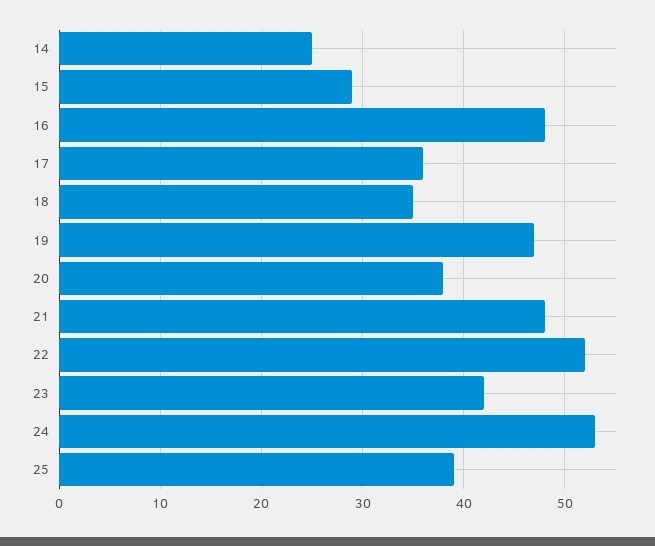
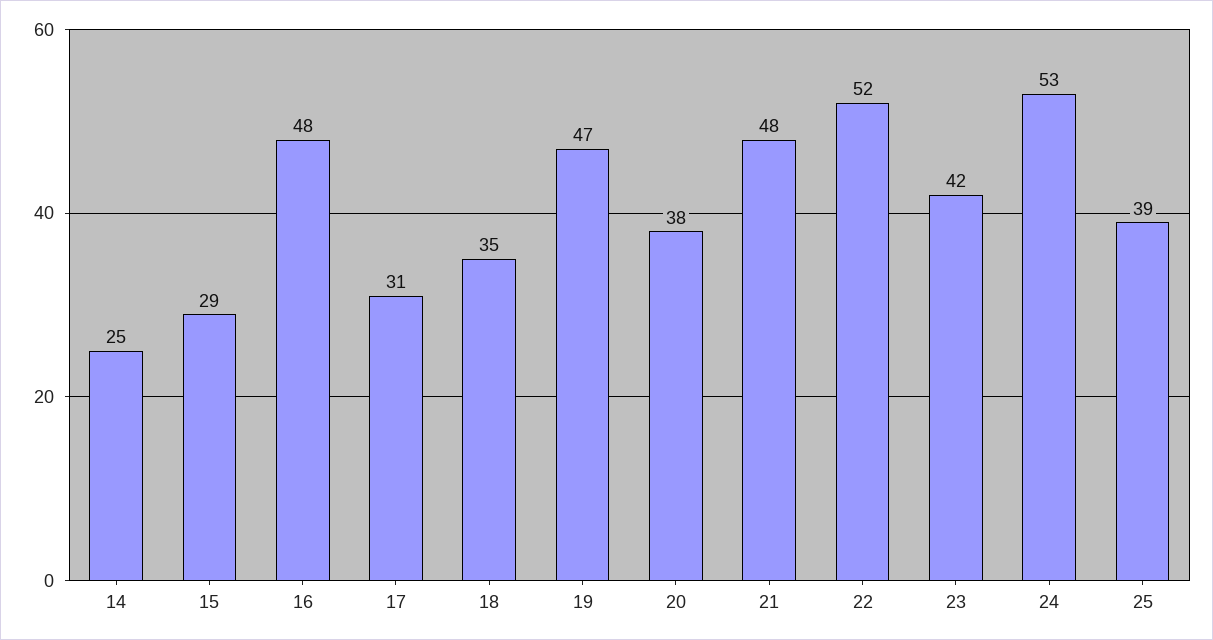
  {
    "14": 25,
    "15": 29,
    "16": 48,
-   "17": 36,
+   "17": 31,
    "18": 35,
    "19": 47,
    "20": 38,
    "21": 48,
    "22": 52,
    "23": 42,
    "24": 53,
    "25": 39
  }

